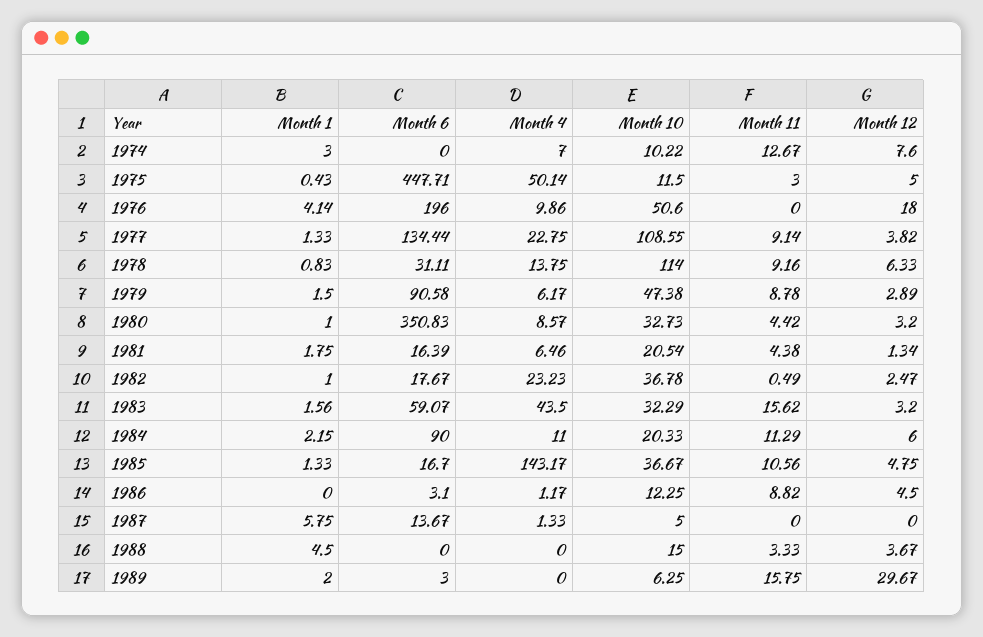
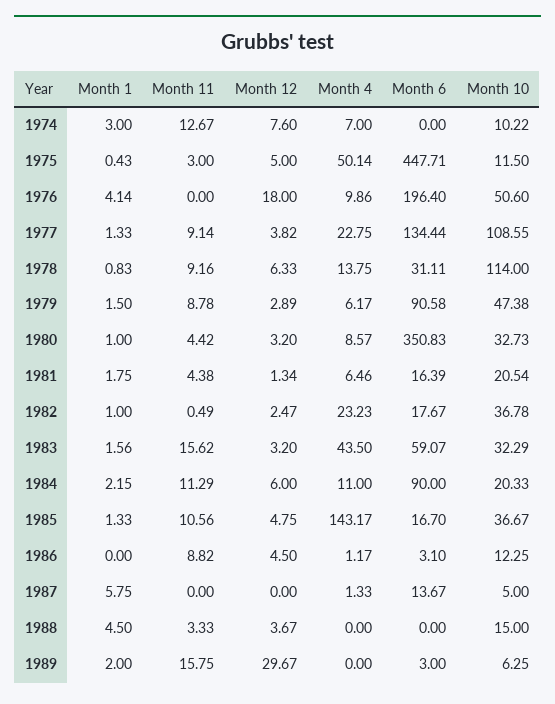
  {
    "Month 1": {
      "1974": 3,
      "1975": 0.43,
      "1976": 4.14,
      "1977": 1.33,
      "1978": 0.83,
      "1979": 1.5,
      "1980": 1,
      "1981": 1.75,
      "1982": 1,
      "1983": 1.56,
      "1984": 2.15,
      "1985": 1.33,
      "1986": 0,
      "1987": 5.75,
      "1988": 4.5,
      "1989": 2
    },
    "Month 6": {
      "1974": 0,
      "1975": 447.71,
-     "1976": 196,
+     "1976": 196.4,
      "1977": 134.44,
      "1978": 31.11,
      "1979": 90.58,
      "1980": 350.83,
      "1981": 16.39,
      "1982": 17.67,
      "1983": 59.07,
      "1984": 90,
      "1985": 16.7,
      "1986": 3.1,
      "1987": 13.67,
      "1988": 0,
      "1989": 3
    },
    "Month 4": {
      "1974": 7,
      "1975": 50.14,
      "1976": 9.86,
      "1977": 22.75,
      "1978": 13.75,
      "1979": 6.17,
      "1980": 8.57,
      "1981": 6.46,
      "1982": 23.23,
      "1983": 43.5,
      "1984": 11,
      "1985": 143.17,
      "1986": 1.17,
      "1987": 1.33,
      "1988": 0,
      "1989": 0
    },
    "Month 10": {
      "1974": 10.22,
      "1975": 11.5,
      "1976": 50.6,
      "1977": 108.55,
      "1978": 114,
      "1979": 47.38,
      "1980": 32.73,
      "1981": 20.54,
      "1982": 36.78,
      "1983": 32.29,
      "1984": 20.33,
      "1985": 36.67,
      "1986": 12.25,
      "1987": 5,
      "1988": 15,
      "1989": 6.25
    },
    "Month 11": {
      "1974": 12.67,
      "1975": 3,
      "1976": 0,
      "1977": 9.14,
      "1978": 9.16,
      "1979": 8.78,
      "1980": 4.42,
      "1981": 4.38,
      "1982": 0.49,
      "1983": 15.62,
      "1984": 11.29,
      "1985": 10.56,
      "1986": 8.82,
      "1987": 0,
      "1988": 3.33,
      "1989": 15.75
    },
    "Month 12": {
      "1974": 7.6,
      "1975": 5,
      "1976": 18,
      "1977": 3.82,
      "1978": 6.33,
      "1979": 2.89,
      "1980": 3.2,
      "1981": 1.34,
      "1982": 2.47,
      "1983": 3.2,
      "1984": 6,
      "1985": 4.75,
      "1986": 4.5,
      "1987": 0,
      "1988": 3.67,
      "1989": 29.67
    }
  }

